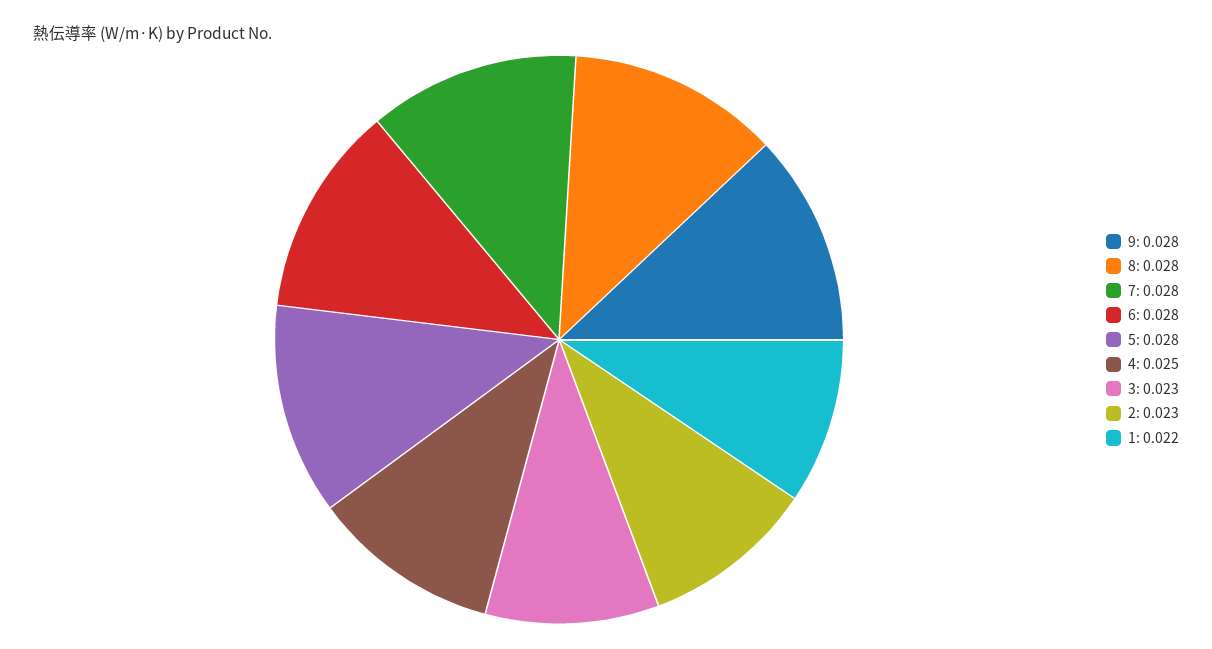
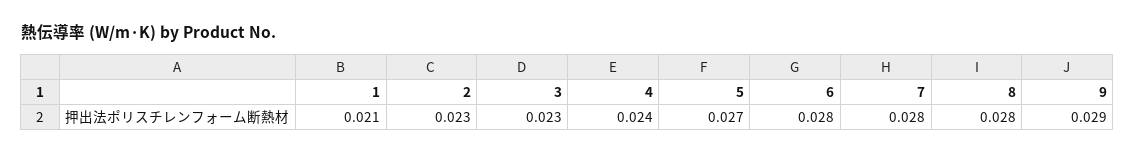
  {
-   "9": 0.028,
+   "9": 0.029,
    "8": 0.028,
    "7": 0.028,
    "6": 0.028,
-   "5": 0.028,
+   "5": 0.027,
-   "4": 0.025,
+   "4": 0.024,
    "3": 0.023,
    "2": 0.023,
-   "1": 0.022
+   "1": 0.021
  }

